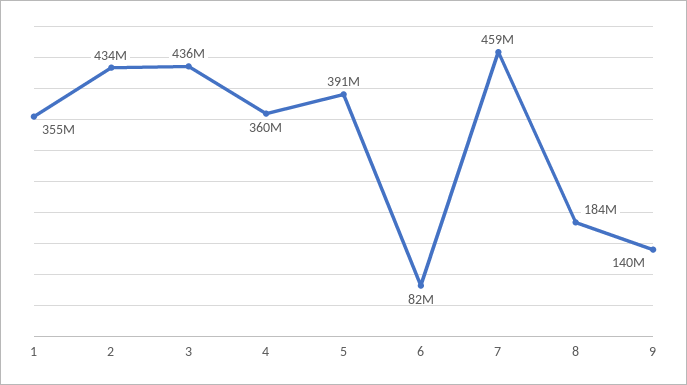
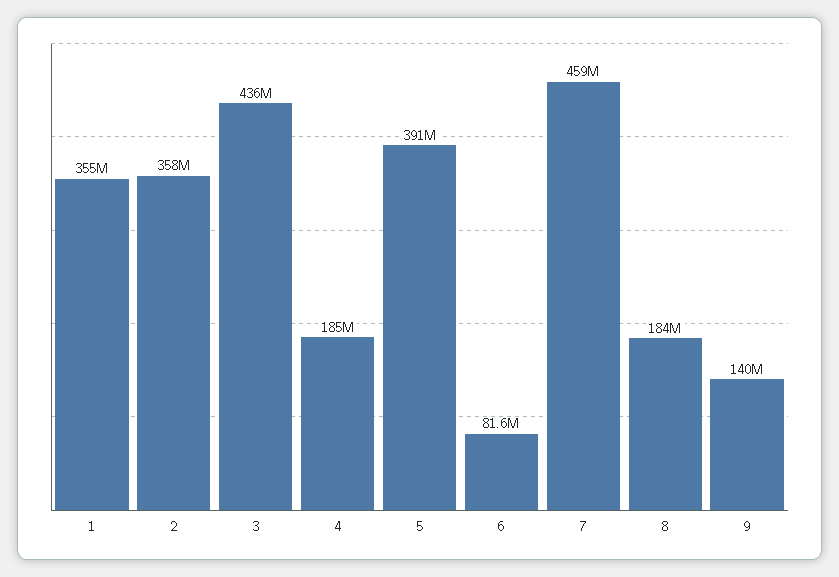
  {
    "1": 355000000,
-   "2": 434000000,
+   "2": 358000000,
    "3": 436000000,
-   "4": 360000000,
+   "4": 185000000,
    "5": 391000000,
    "6": 81600000,
    "7": 459000000,
    "8": 184000000,
    "9": 140000000
  }

